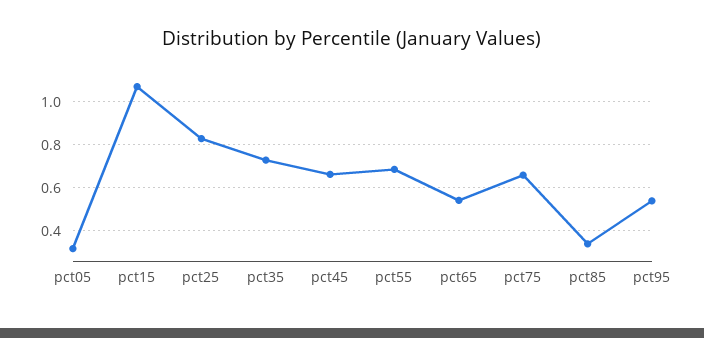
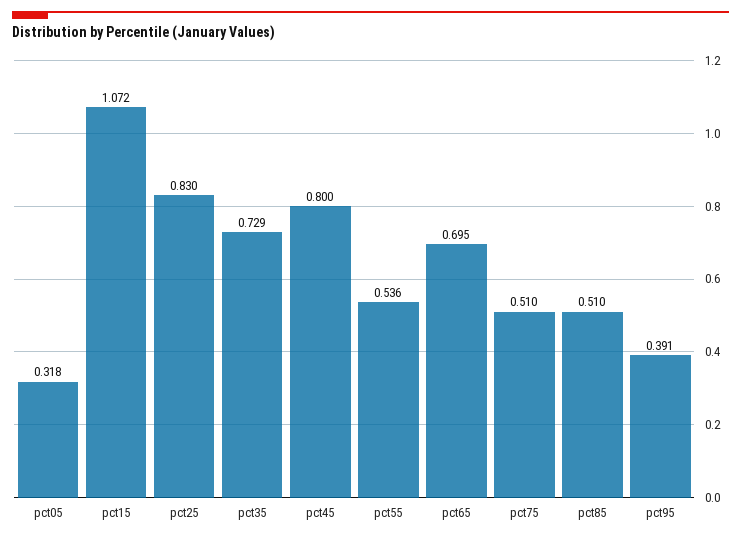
  {
    "pct05": 0.318,
    "pct15": 1.072,
    "pct25": 0.83,
    "pct35": 0.729,
-   "pct45": 0.65,
+   "pct45": 0.8,
-   "pct55": 0.7,
+   "pct55": 0.536,
-   "pct65": 0.55,
+   "pct65": 0.695,
-   "pct75": 0.65,
+   "pct75": 0.51,
-   "pct85": 0.35,
+   "pct85": 0.51,
-   "pct95": 0.55
+   "pct95": 0.391
  }

